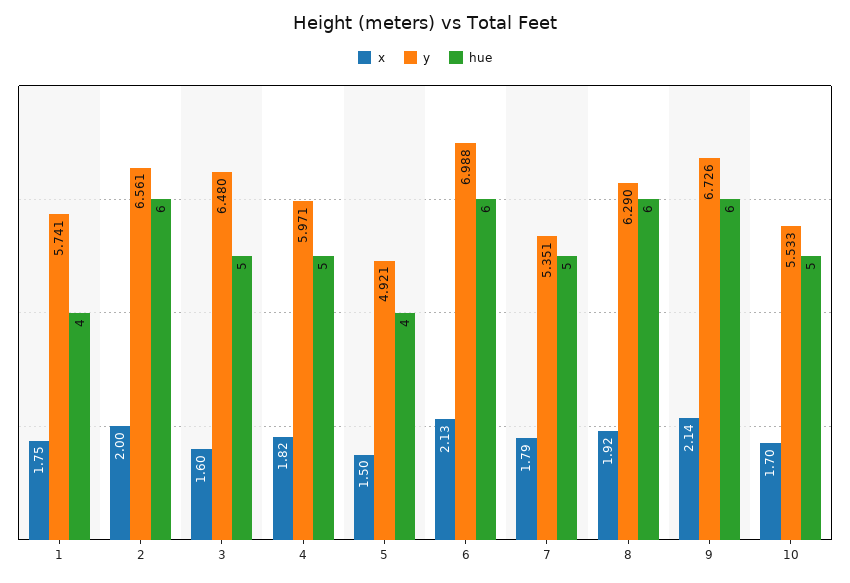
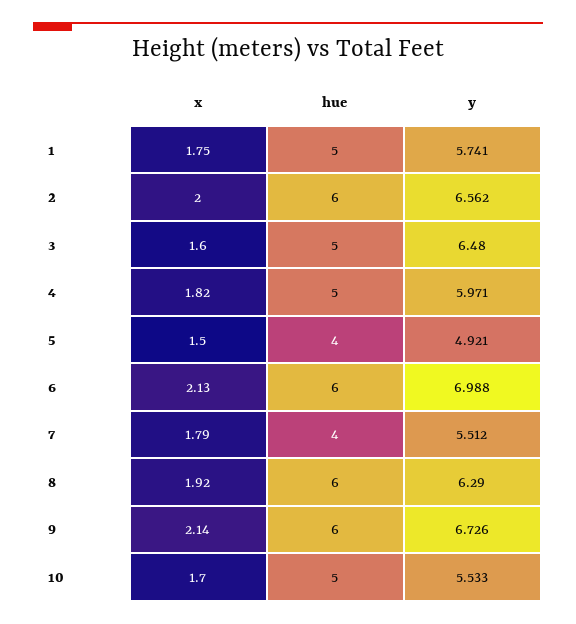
  {
    "x": {
      "1": 1.75,
      "2": 2,
      "3": 1.6,
      "4": 1.82,
      "5": 1.5,
      "6": 2.13,
      "7": 1.79,
      "8": 1.92,
      "9": 2.14,
      "10": 1.7
    },
    "y": {
      "1": 5.741,
-     "2": 6.561,
+     "2": 6.562,
      "3": 6.48,
      "4": 5.971,
      "5": 4.921,
      "6": 6.988,
-     "7": 5.351,
+     "7": 5.512,
      "8": 6.29,
      "9": 6.726,
      "10": 5.533
    },
    "hue": {
-     "1": 4,
+     "1": 5,
      "2": 6,
      "3": 5,
      "4": 5,
      "5": 4,
      "6": 6,
-     "7": 5,
+     "7": 4,
      "8": 6,
      "9": 6,
      "10": 5
    }
  }

